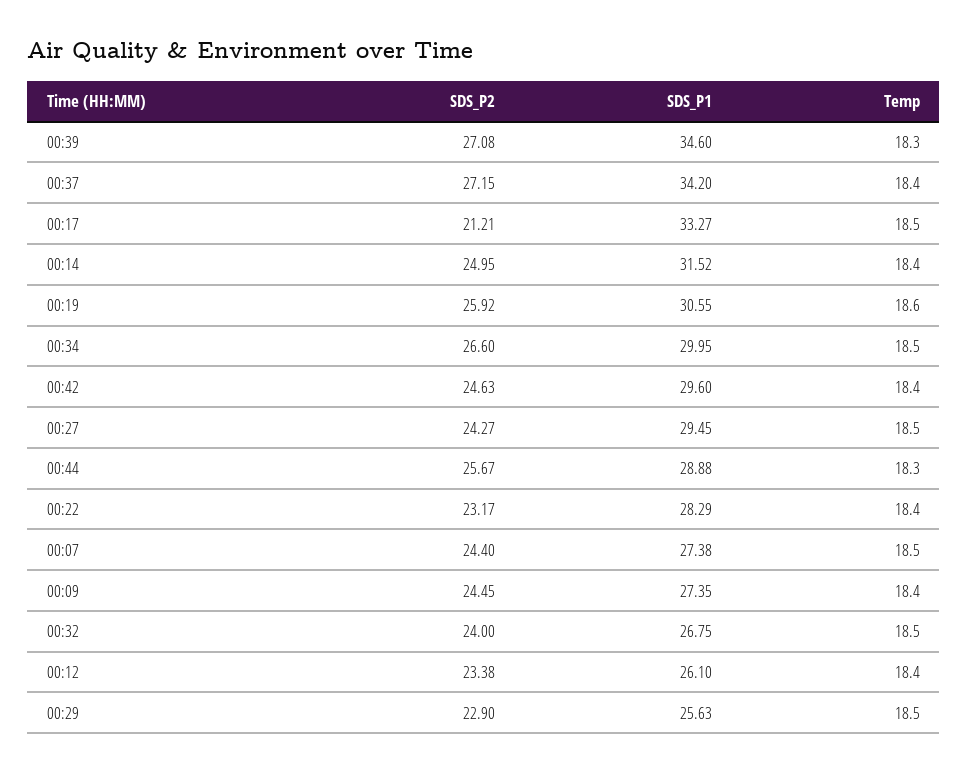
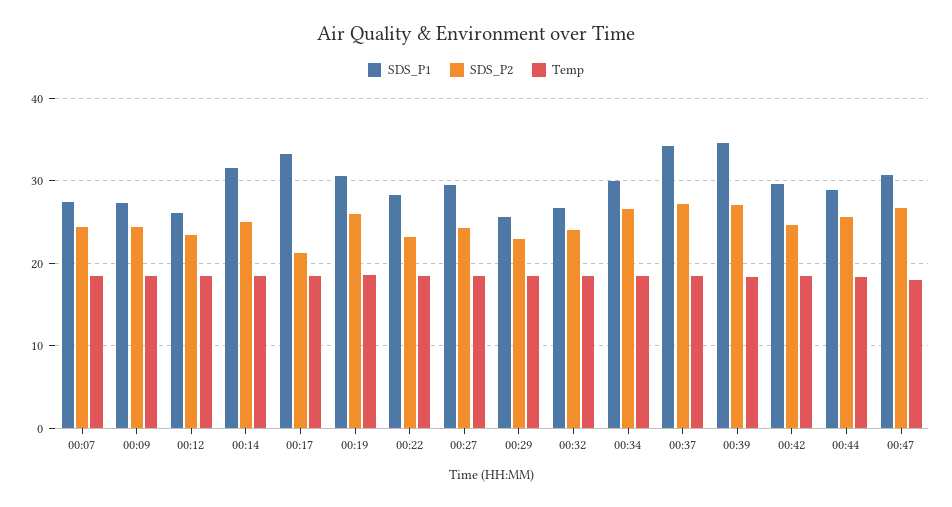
  {
    "SDS_P2": {
      "00:39": 27.08,
      "00:37": 27.15,
      "00:17": 21.21,
      "00:14": 24.95,
      "00:19": 25.92,
      "00:34": 26.6,
      "00:42": 24.63,
      "00:27": 24.27,
      "00:44": 25.67,
      "00:22": 23.17,
      "00:07": 24.4,
      "00:09": 24.45,
      "00:32": 24,
      "00:12": 23.38,
-     "00:29": 22.9
+     "00:29": 22.9,
+     "00:47": 27
    },
    "SDS_P1": {
      "00:39": 34.6,
      "00:37": 34.2,
      "00:17": 33.27,
      "00:14": 31.52,
      "00:19": 30.55,
      "00:34": 29.95,
      "00:42": 29.6,
      "00:27": 29.45,
      "00:44": 28.88,
      "00:22": 28.29,
      "00:07": 27.38,
      "00:09": 27.35,
      "00:32": 26.75,
      "00:12": 26.1,
-     "00:29": 25.63
+     "00:29": 25.63,
+     "00:47": 31
    },
    "Temp": {
      "00:39": 18.3,
      "00:37": 18.4,
      "00:17": 18.5,
      "00:14": 18.4,
      "00:19": 18.6,
      "00:34": 18.5,
      "00:42": 18.4,
      "00:27": 18.5,
      "00:44": 18.3,
      "00:22": 18.4,
      "00:07": 18.5,
      "00:09": 18.4,
      "00:32": 18.5,
      "00:12": 18.4,
-     "00:29": 18.5
+     "00:29": 18.5,
+     "00:47": 18
    }
  }

